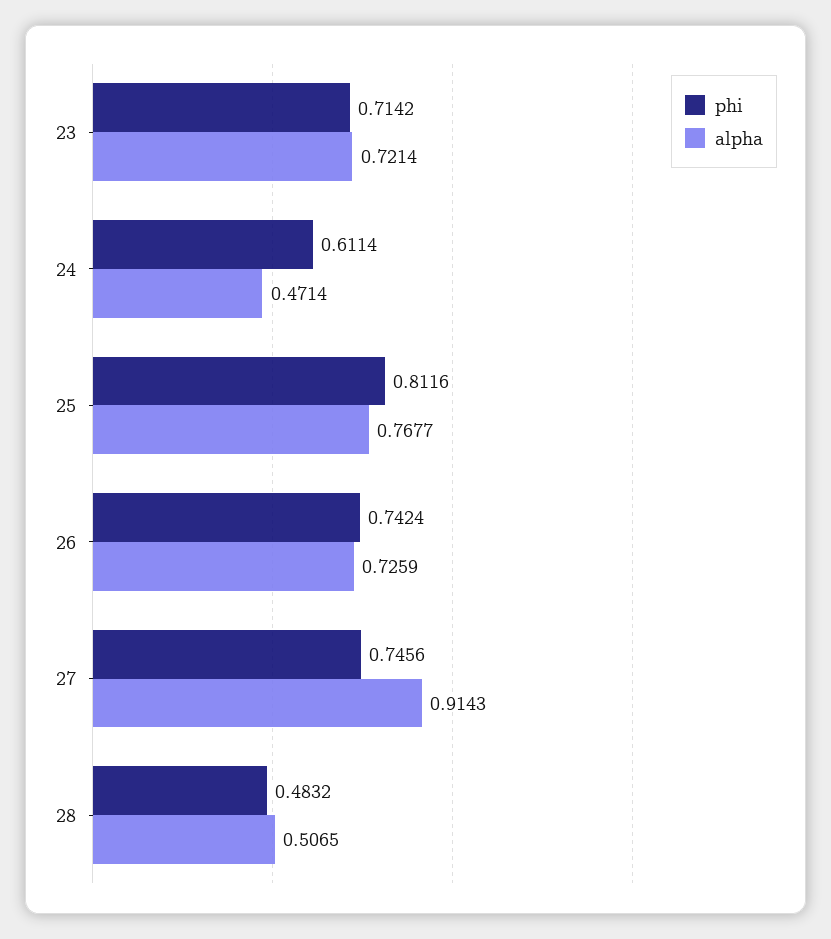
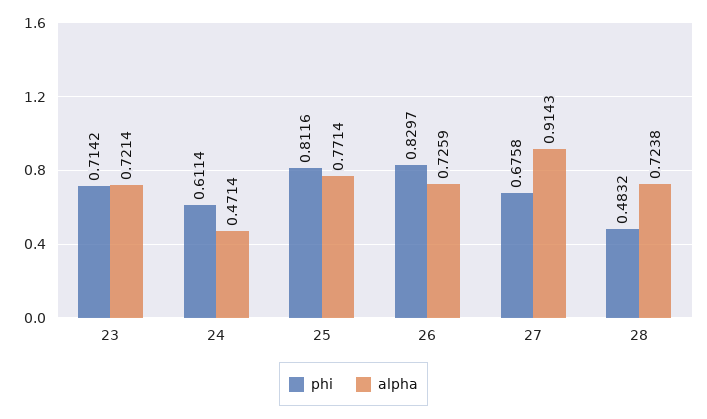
  {
    "phi": {
      "23": 0.7142,
      "24": 0.6114,
      "25": 0.8116,
-     "26": 0.7424,
+     "26": 0.8297,
-     "27": 0.7456,
+     "27": 0.6758,
      "28": 0.4832
    },
    "alpha": {
      "23": 0.7214,
      "24": 0.4714,
-     "25": 0.7677,
+     "25": 0.7714,
      "26": 0.7259,
      "27": 0.9143,
-     "28": 0.5065
+     "28": 0.7238
    }
  }

